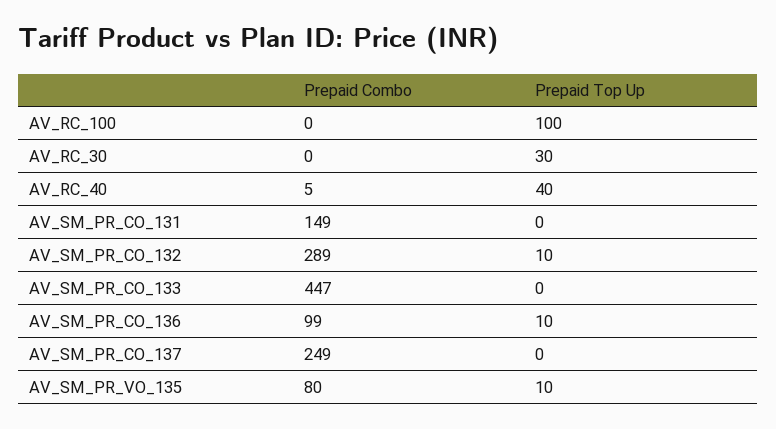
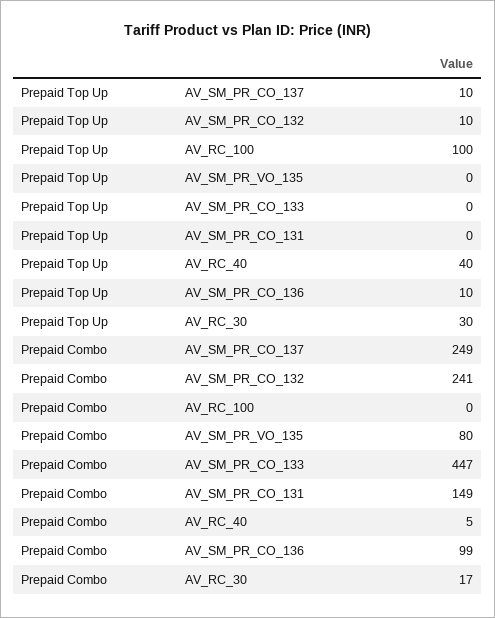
  {
    "Prepaid Combo": {
      "AV_RC_100": 0,
-     "AV_RC_30": 0,
+     "AV_RC_30": 17,
      "AV_RC_40": 5,
      "AV_SM_PR_CO_131": 149,
-     "AV_SM_PR_CO_132": 289,
+     "AV_SM_PR_CO_132": 241,
      "AV_SM_PR_CO_133": 447,
      "AV_SM_PR_CO_136": 99,
      "AV_SM_PR_CO_137": 249,
      "AV_SM_PR_VO_135": 80
    },
    "Prepaid Top Up": {
      "AV_RC_100": 100,
      "AV_RC_30": 30,
      "AV_RC_40": 40,
      "AV_SM_PR_CO_131": 0,
      "AV_SM_PR_CO_132": 10,
      "AV_SM_PR_CO_133": 0,
      "AV_SM_PR_CO_136": 10,
-     "AV_SM_PR_CO_137": 0,
+     "AV_SM_PR_CO_137": 10,
-     "AV_SM_PR_VO_135": 10
+     "AV_SM_PR_VO_135": 0
    }
  }

